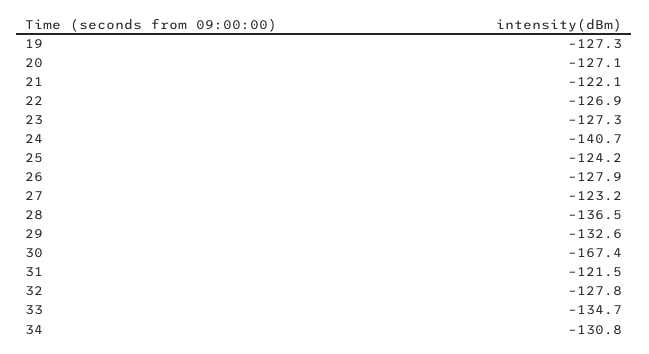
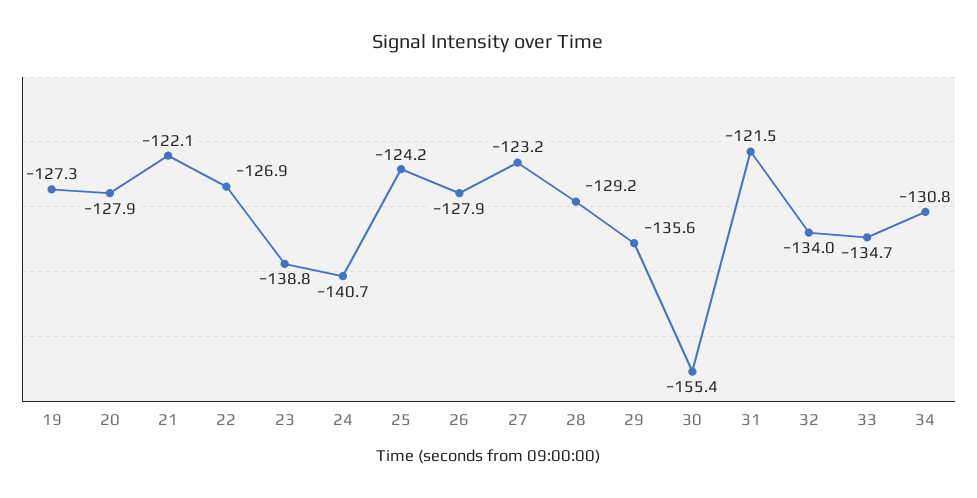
  {
    "19": -127.3,
-   "20": -127.1,
+   "20": -127.9,
    "21": -122.1,
    "22": -126.9,
-   "23": -127.3,
+   "23": -138.8,
    "24": -140.7,
    "25": -124.2,
    "26": -127.9,
    "27": -123.2,
-   "28": -136.5,
+   "28": -129.2,
-   "29": -132.6,
+   "29": -135.6,
-   "30": -167.4,
+   "30": -155.4,
    "31": -121.5,
-   "32": -127.8,
+   "32": -134,
    "33": -134.7,
    "34": -130.8
  }

